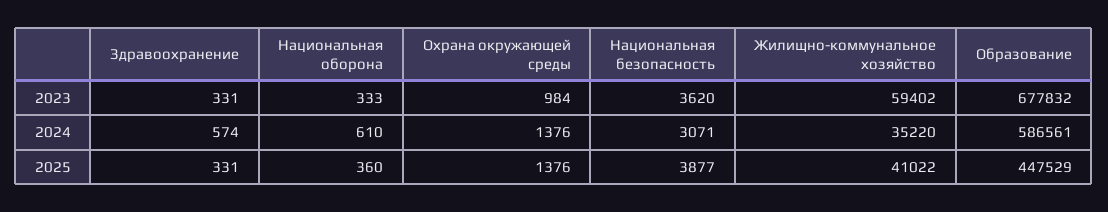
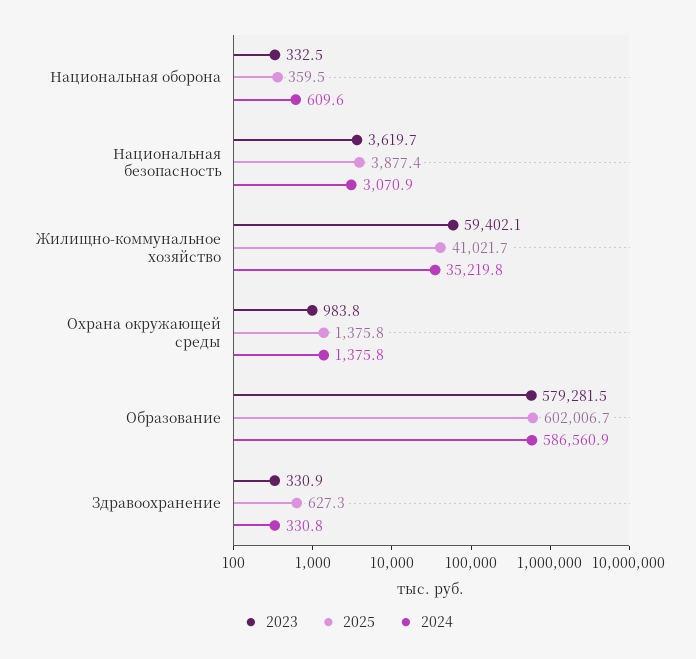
  {
    "2023": {
      "Здравоохранение": 330.9,
      "Национальная оборона": 332.5,
      "Охрана окружающей среды": 983.8,
      "Национальная безопасность": 3619.7,
      "Жилищно-коммунальное хозяйство": 59402.1,
-     "Образование": 677832
+     "Образование": 579281.5
    },
    "2024": {
-     "Здравоохранение": 574,
+     "Здравоохранение": 330.8,
      "Национальная оборона": 609.6,
      "Охрана окружающей среды": 1375.8,
      "Национальная безопасность": 3070.9,
      "Жилищно-коммунальное хозяйство": 35219.8,
      "Образование": 586560.9
    },
    "2025": {
-     "Здравоохранение": 331,
+     "Здравоохранение": 627.3,
      "Национальная оборона": 359.5,
      "Охрана окружающей среды": 1375.8,
      "Национальная безопасность": 3877.4,
      "Жилищно-коммунальное хозяйство": 41021.7,
-     "Образование": 447529
+     "Образование": 602006.7
    }
  }

